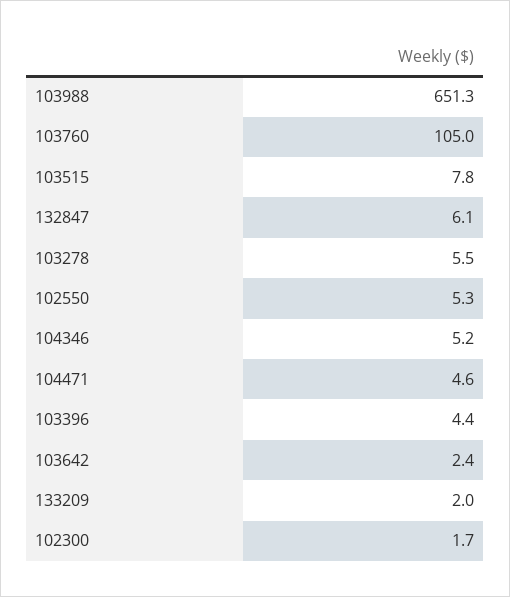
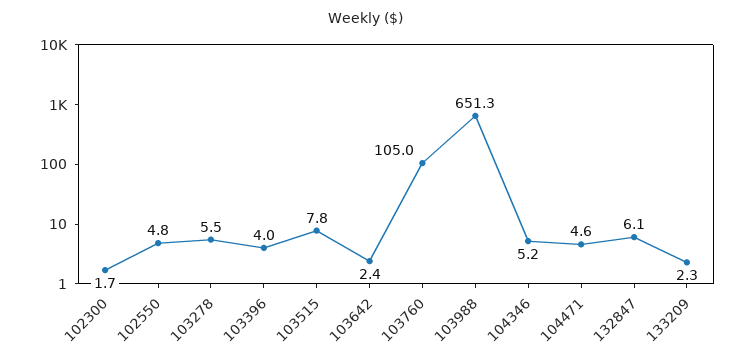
  {
    "103988": 651.3,
    "103760": 105,
    "103515": 7.8,
    "132847": 6.1,
    "103278": 5.5,
-   "102550": 5.3,
+   "102550": 4.8,
    "104346": 5.2,
    "104471": 4.6,
-   "103396": 4.4,
+   "103396": 4,
    "103642": 2.4,
-   "133209": 2,
+   "133209": 2.3,
    "102300": 1.7
  }

